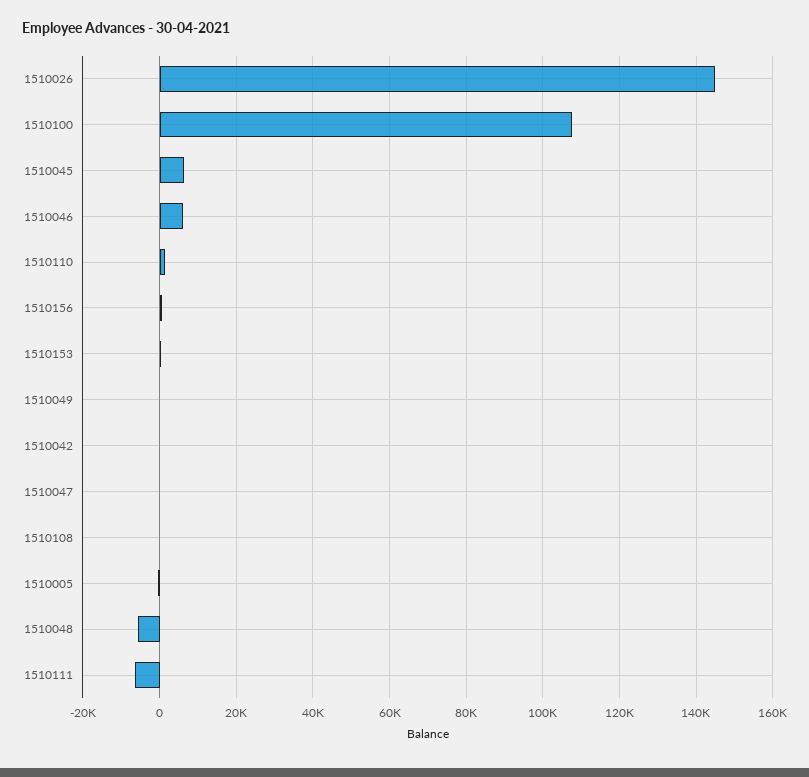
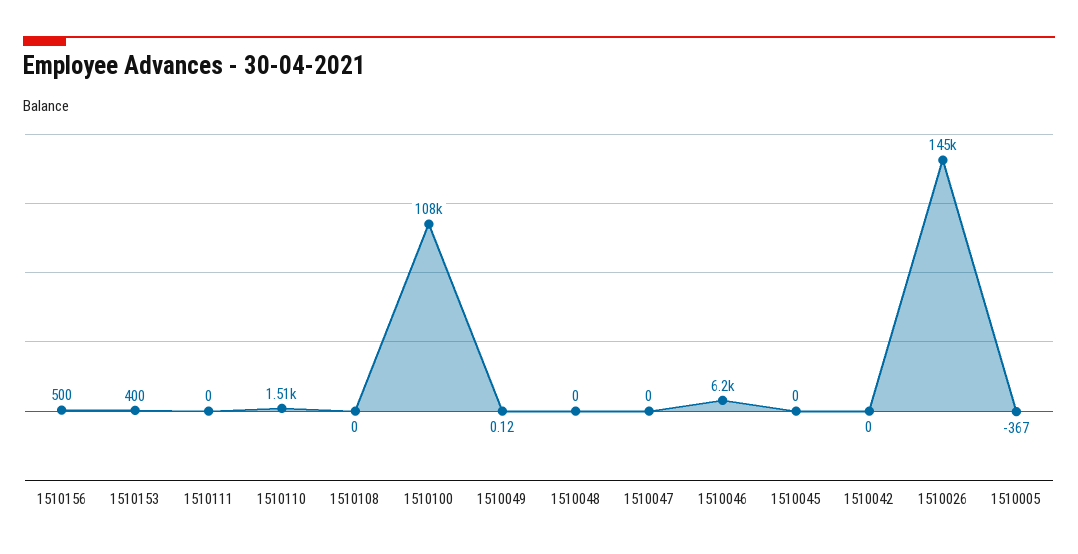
  {
    "1510026": 145000,
    "1510100": 108000,
-   "1510045": 6000,
+   "1510045": 0,
    "1510046": 6200,
    "1510110": 1510,
    "1510156": 500,
    "1510153": 400,
    "1510049": 0.12,
    "1510042": 0,
    "1510047": 0,
    "1510108": 0,
    "1510005": -367,
-   "1510048": -6000,
+   "1510048": 0,
-   "1510111": -6000
+   "1510111": 0
  }

